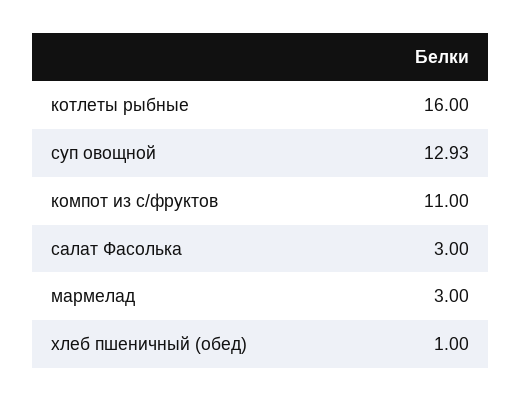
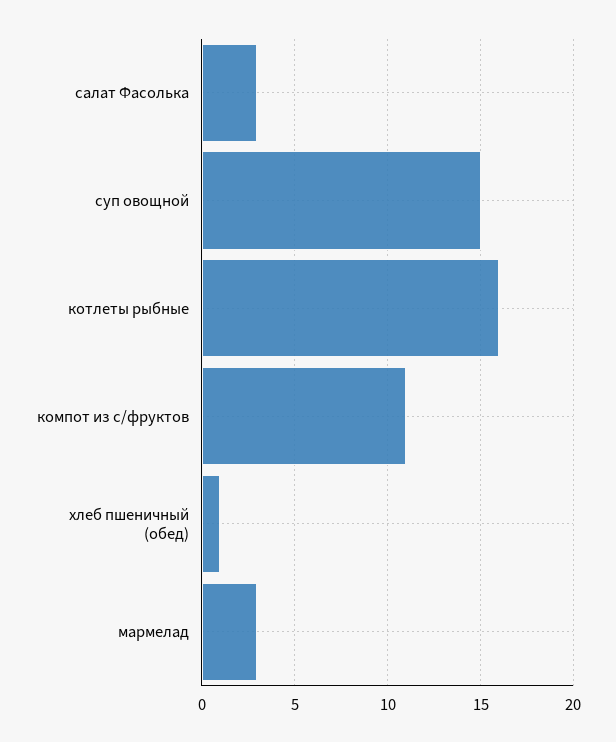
  {
    "котлеты рыбные": 16,
-   "суп овощной": 12.93,
+   "суп овощной": 15,
    "компот из с/фруктов": 11,
    "салат Фасолька": 3,
    "мармелад": 3,
    "хлеб пшеничный (обед)": 1
  }

